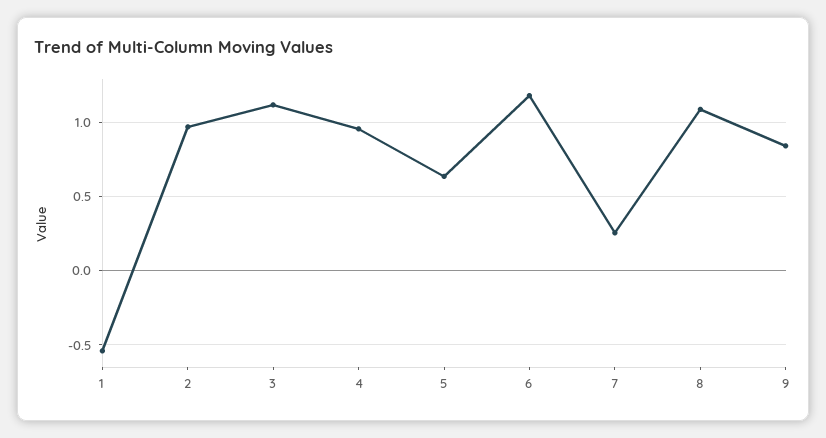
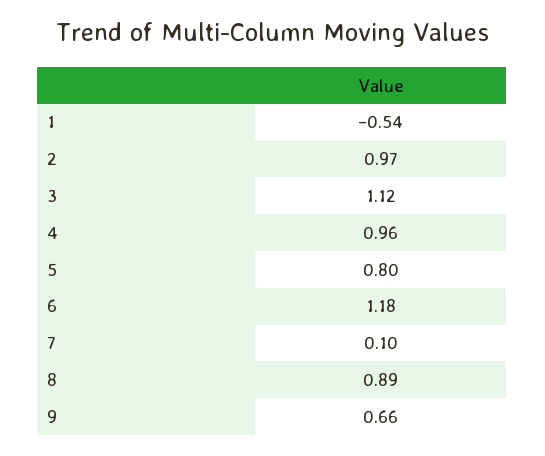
  {
    "1": -0.54,
    "2": 0.97,
    "3": 1.12,
    "4": 0.96,
-   "5": 0.65,
+   "5": 0.8,
    "6": 1.18,
-   "7": 0.25,
+   "7": 0.1,
-   "8": 1.1,
+   "8": 0.89,
-   "9": 0.85
+   "9": 0.66
  }

